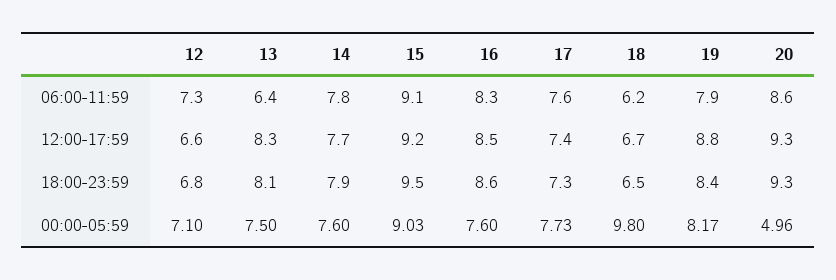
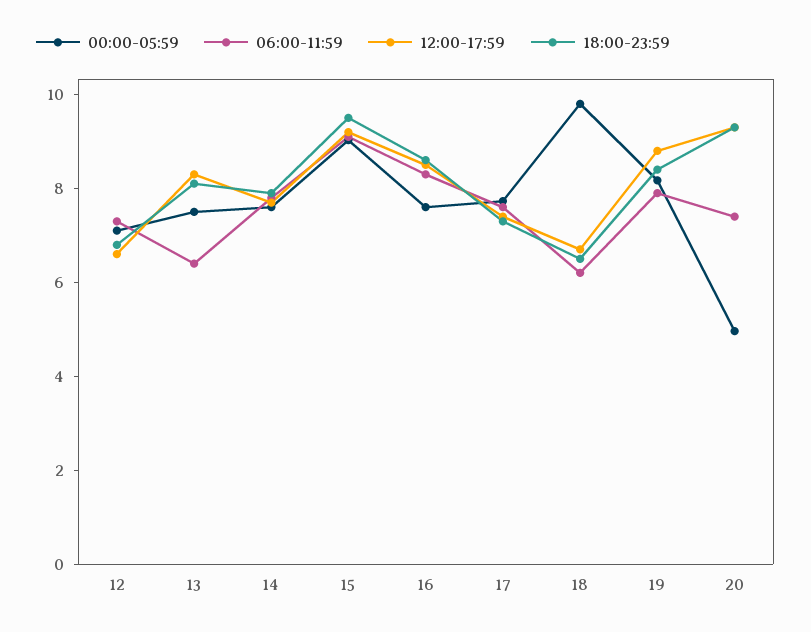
  {
    "06:00-11:59": {
      "12": 7.3,
      "13": 6.4,
      "14": 7.8,
      "15": 9.1,
      "16": 8.3,
      "17": 7.6,
      "18": 6.2,
      "19": 7.9,
-     "20": 8.6
+     "20": 7.5
    },
    "12:00-17:59": {
      "12": 6.6,
      "13": 8.3,
      "14": 7.7,
      "15": 9.2,
      "16": 8.5,
      "17": 7.4,
      "18": 6.7,
      "19": 8.8,
      "20": 9.3
    },
    "18:00-23:59": {
      "12": 6.8,
      "13": 8.1,
      "14": 7.9,
      "15": 9.5,
      "16": 8.6,
      "17": 7.3,
      "18": 6.5,
      "19": 8.4,
      "20": 9.3
    },
    "00:00-05:59": {
      "12": 7.1,
      "13": 7.5,
      "14": 7.6,
      "15": 9.03,
      "16": 7.6,
      "17": 7.73,
      "18": 9.8,
      "19": 8.17,
      "20": 4.96
    }
  }

